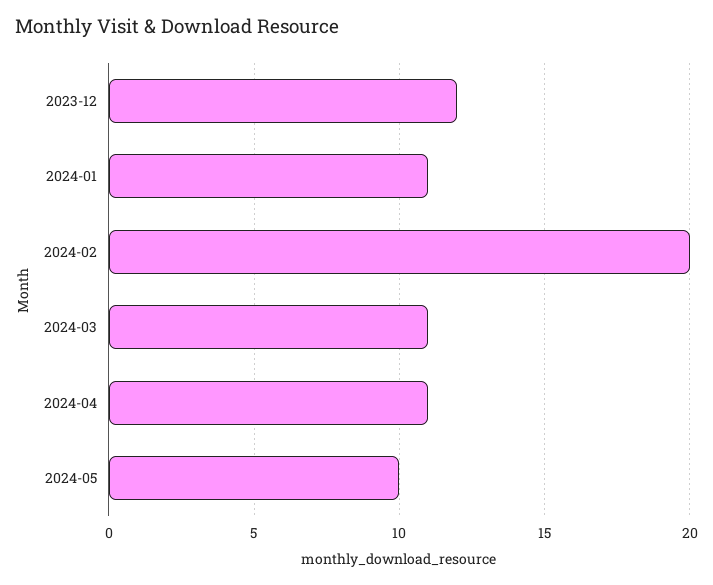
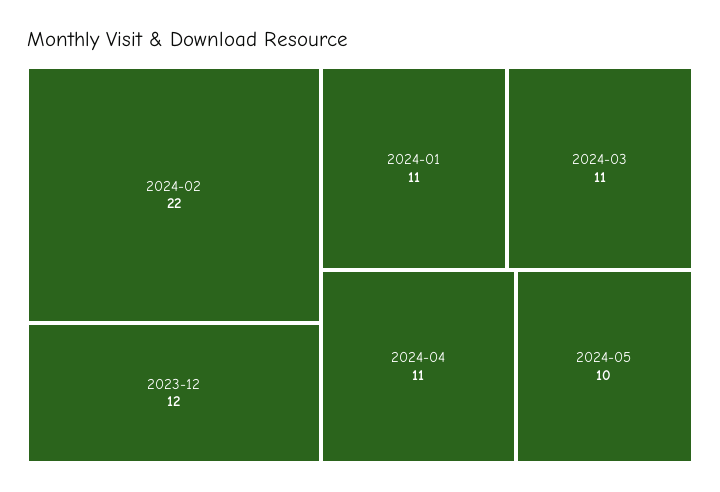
  {
    "2023-12": 12,
    "2024-01": 11,
-   "2024-02": 20,
+   "2024-02": 22,
    "2024-03": 11,
    "2024-04": 11,
    "2024-05": 10
  }

